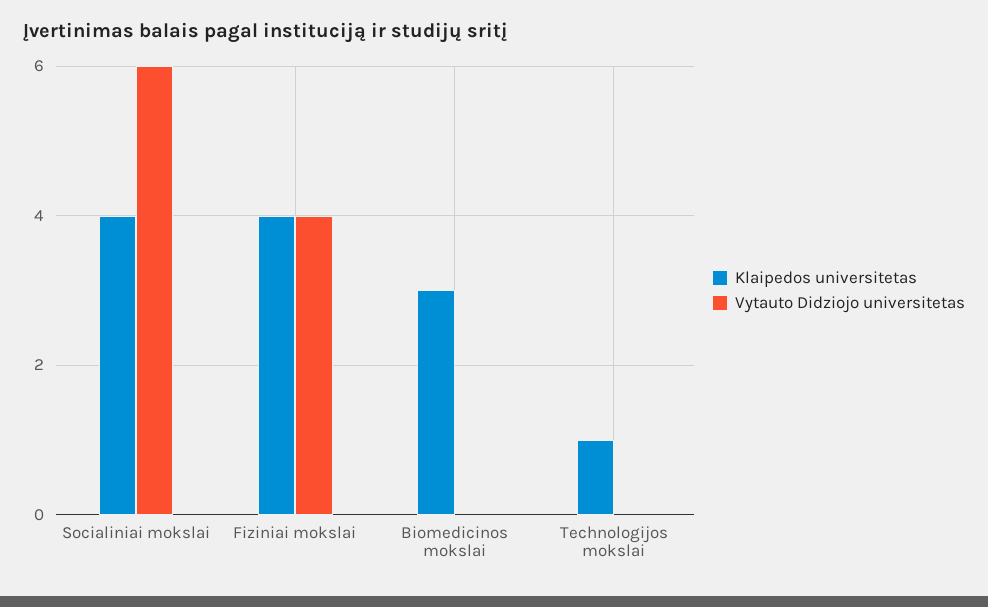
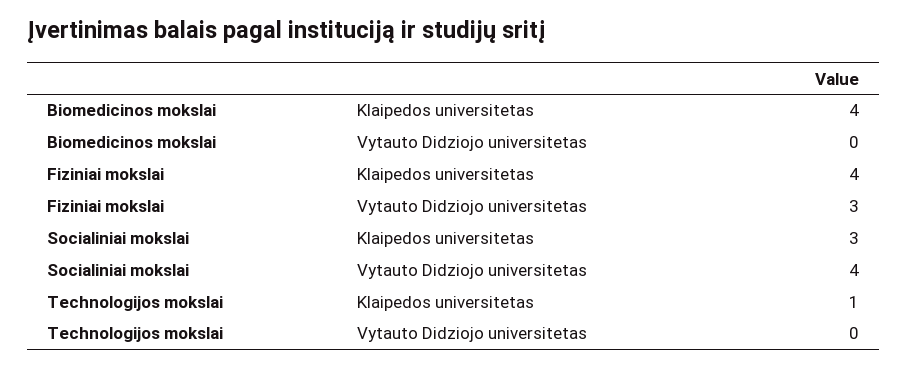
  {
    "Klaipedos universitetas": {
-     "Socialiniai mokslai": 4,
+     "Socialiniai mokslai": 3,
      "Fiziniai mokslai": 4,
-     "Biomedicinos mokslai": 3,
+     "Biomedicinos mokslai": 4,
      "Technologijos mokslai": 1
    },
    "Vytauto Didziojo universitetas": {
-     "Socialiniai mokslai": 6,
+     "Socialiniai mokslai": 4,
-     "Fiziniai mokslai": 4,
+     "Fiziniai mokslai": 3,
      "Biomedicinos mokslai": 0,
      "Technologijos mokslai": 0
    }
  }

